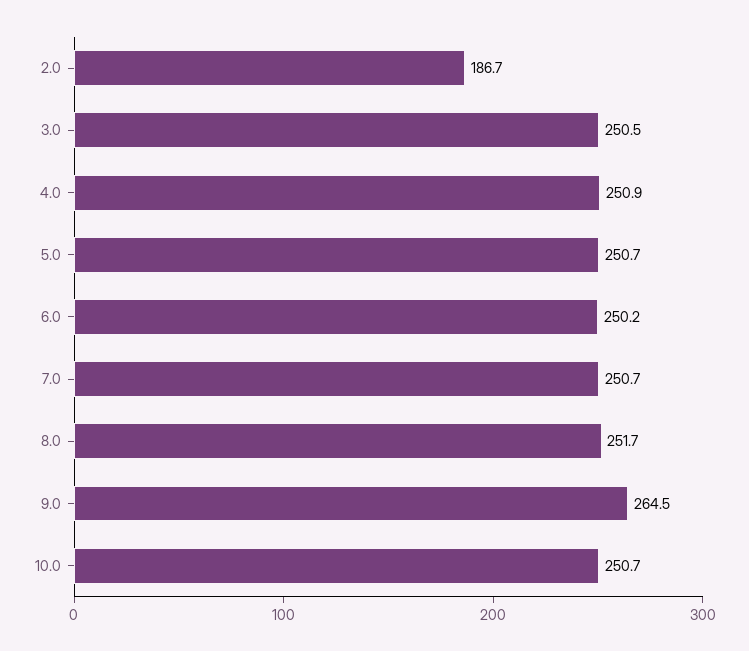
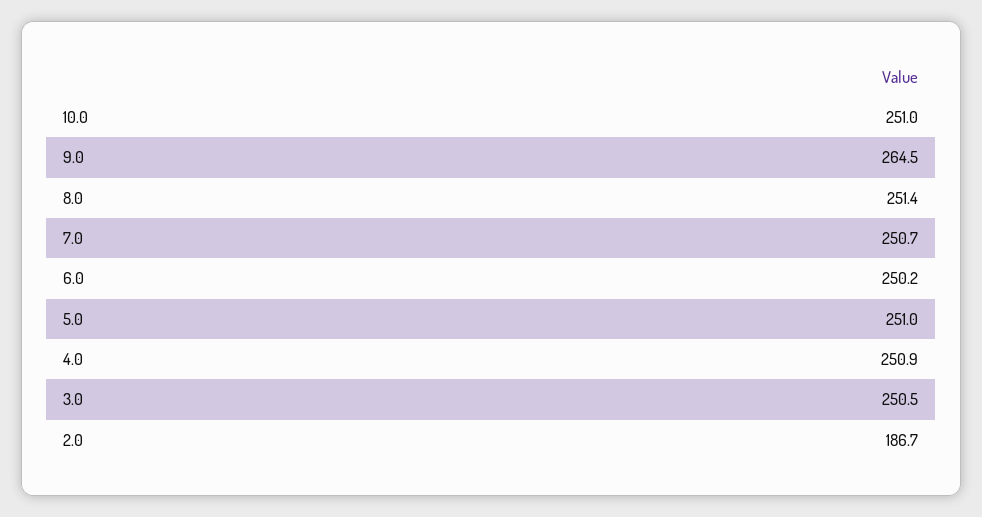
  {
    "2.0": 186.7,
    "3.0": 250.5,
    "4.0": 250.9,
-   "5.0": 250.7,
+   "5.0": 251,
    "6.0": 250.2,
    "7.0": 250.7,
-   "8.0": 251.7,
+   "8.0": 251.4,
    "9.0": 264.5,
-   "10.0": 250.7
+   "10.0": 251
  }

